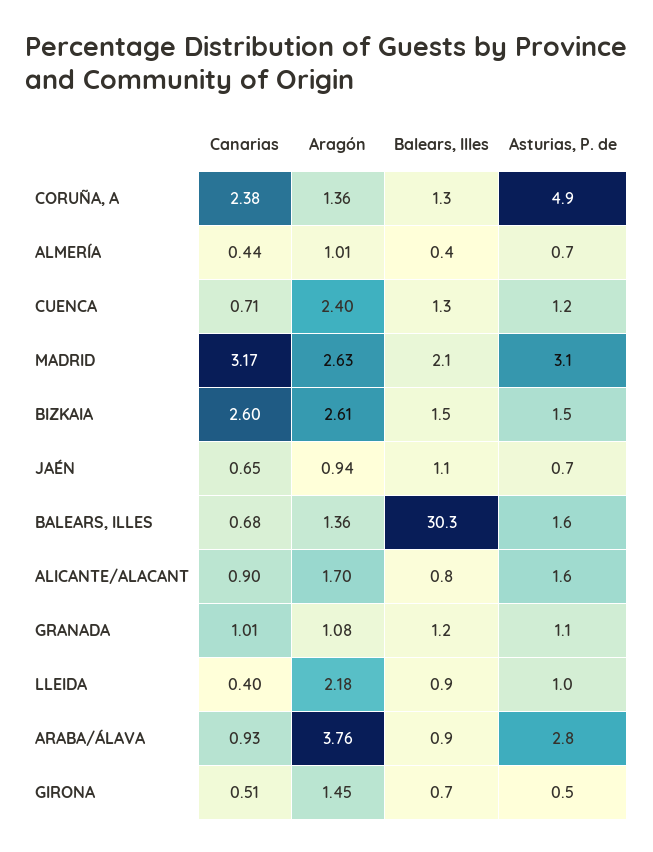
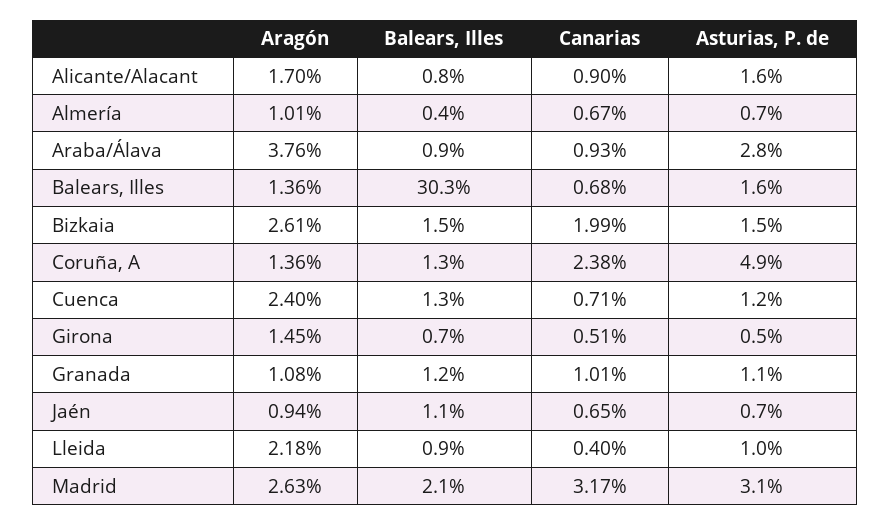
  {
    "Canarias": {
      "CORUÑA, A": 2.38,
-     "ALMERÍA": 0.44,
+     "ALMERÍA": 0.67,
      "CUENCA": 0.71,
      "MADRID": 3.17,
-     "BIZKAIA": 2.6,
+     "BIZKAIA": 1.99,
      "JAÉN": 0.65,
      "BALEARS, ILLES": 0.68,
      "ALICANTE/ALACANT": 0.9,
      "GRANADA": 1.01,
      "LLEIDA": 0.4,
      "ARABA/ÁLAVA": 0.93,
      "GIRONA": 0.51
    },
    "Aragón": {
      "CORUÑA, A": 1.36,
      "ALMERÍA": 1.01,
      "CUENCA": 2.4,
      "MADRID": 2.63,
      "BIZKAIA": 2.61,
      "JAÉN": 0.94,
      "BALEARS, ILLES": 1.36,
      "ALICANTE/ALACANT": 1.7,
      "GRANADA": 1.08,
      "LLEIDA": 2.18,
      "ARABA/ÁLAVA": 3.76,
      "GIRONA": 1.45
    },
    "Balears, Illes": {
      "CORUÑA, A": 1.3,
      "ALMERÍA": 0.4,
      "CUENCA": 1.3,
      "MADRID": 2.1,
      "BIZKAIA": 1.5,
      "JAÉN": 1.1,
      "BALEARS, ILLES": 30.3,
      "ALICANTE/ALACANT": 0.8,
      "GRANADA": 1.2,
      "LLEIDA": 0.9,
      "ARABA/ÁLAVA": 0.9,
      "GIRONA": 0.7
    },
    "Asturias, P. de": {
      "CORUÑA, A": 4.9,
      "ALMERÍA": 0.7,
      "CUENCA": 1.2,
      "MADRID": 3.1,
      "BIZKAIA": 1.5,
      "JAÉN": 0.7,
      "BALEARS, ILLES": 1.6,
      "ALICANTE/ALACANT": 1.6,
      "GRANADA": 1.1,
      "LLEIDA": 1,
      "ARABA/ÁLAVA": 2.8,
      "GIRONA": 0.5
    }
  }

